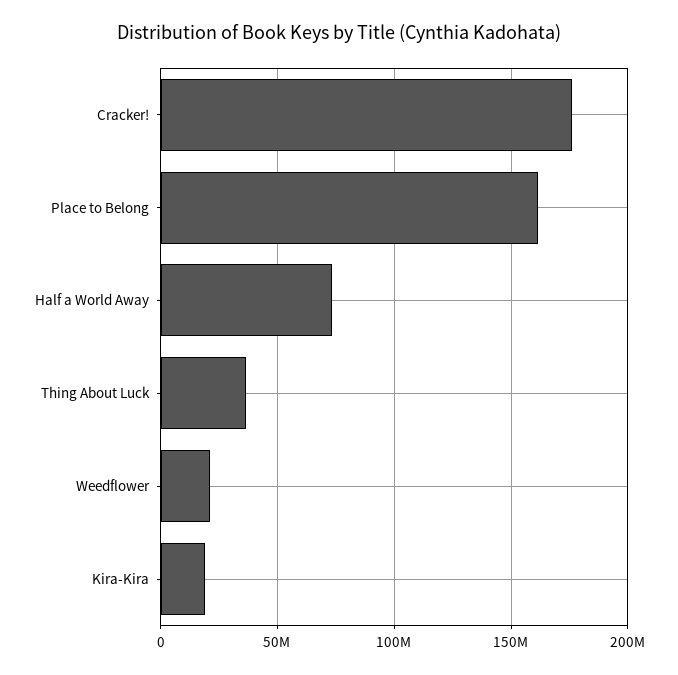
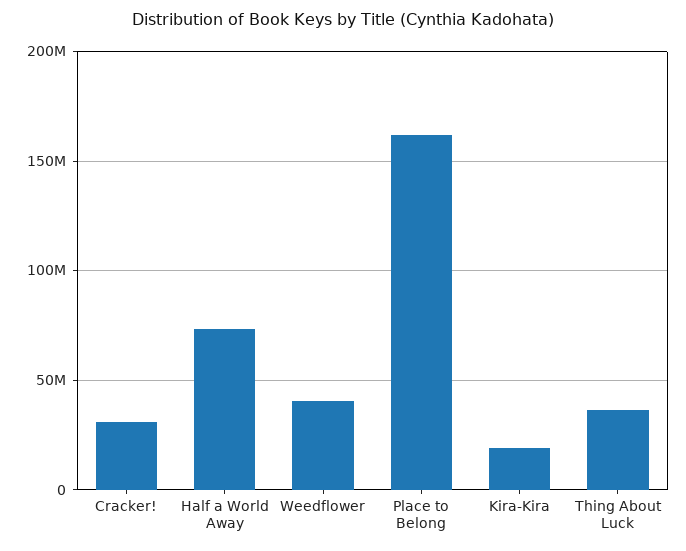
  {
-   "Cracker!": 175000000,
+   "Cracker!": 30000000,
    "Place to Belong": 160000000,
    "Half a World Away": 75000000,
    "Thing About Luck": 35000000,
-   "Weedflower": 20000000,
+   "Weedflower": 40000000,
    "Kira-Kira": 20000000
  }

